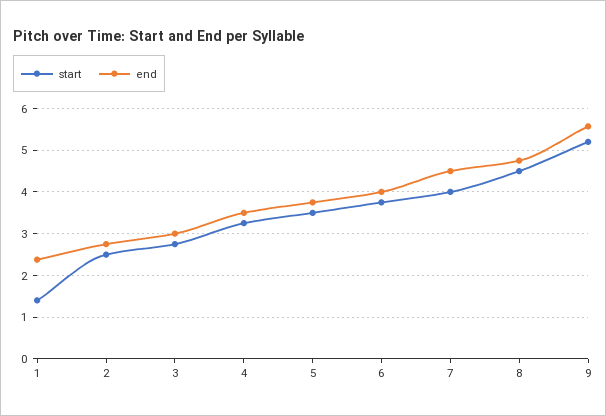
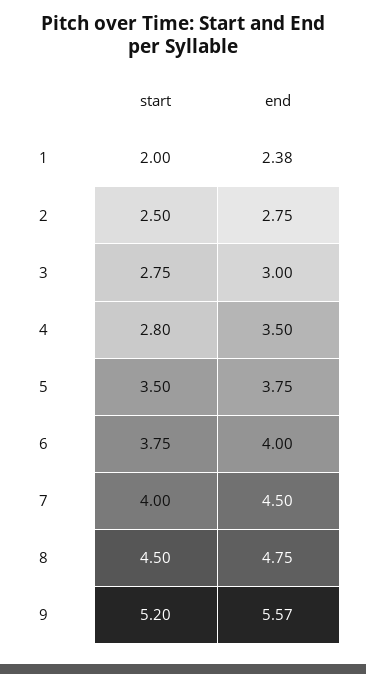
  {
    "start": {
-     "1": 1.4,
+     "1": 2,
      "2": 2.5,
      "3": 2.75,
-     "4": 3.2,
+     "4": 2.8,
      "5": 3.5,
      "6": 3.75,
      "7": 4,
      "8": 4.5,
      "9": 5.2
    },
    "end": {
      "1": 2.38,
      "2": 2.75,
      "3": 3,
      "4": 3.5,
      "5": 3.75,
      "6": 4,
      "7": 4.5,
      "8": 4.75,
      "9": 5.57
    }
  }

